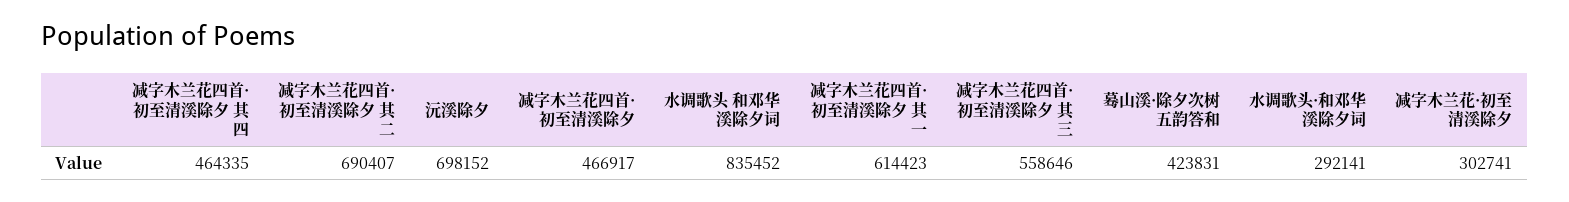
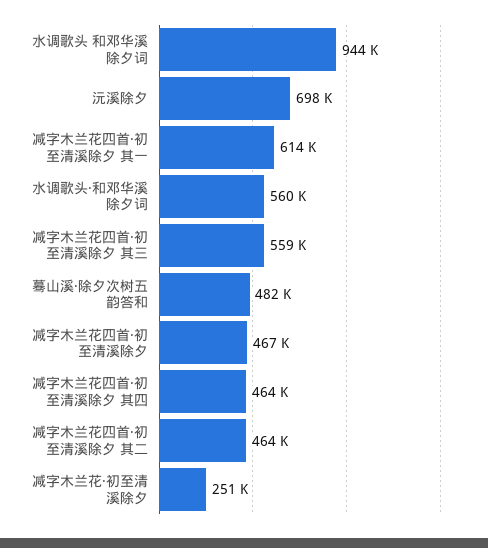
  {
    "减字木兰花四首·初至清溪除夕 其四": 464335,
-   "减字木兰花四首·初至清溪除夕 其二": 690407,
+   "减字木兰花四首·初至清溪除夕 其二": 464000,
    "沅溪除夕": 698152,
    "减字木兰花四首·初至清溪除夕": 466917,
-   "水调歌头 和邓华溪除夕词": 835452,
+   "水调歌头 和邓华溪除夕词": 944000,
    "减字木兰花四首·初至清溪除夕 其一": 614423,
    "减字木兰花四首·初至清溪除夕 其三": 558646,
-   "蓦山溪·除夕次树五韵答和": 423831,
+   "蓦山溪·除夕次树五韵答和": 482000,
-   "水调歌头·和邓华溪除夕词": 292141,
+   "水调歌头·和邓华溪除夕词": 560000,
-   "减字木兰花·初至清溪除夕": 302741
+   "减字木兰花·初至清溪除夕": 251000
  }

